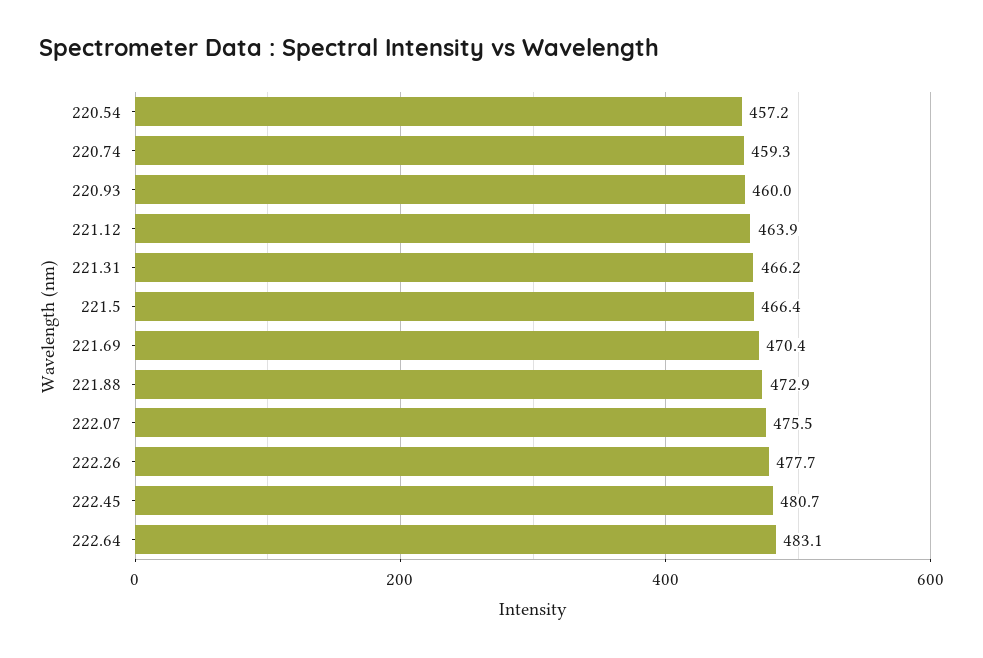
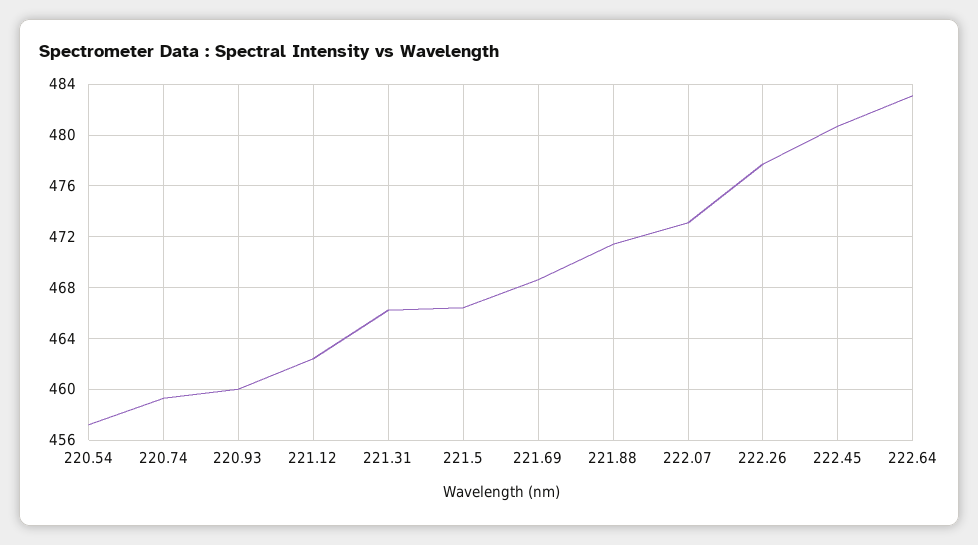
  {
    "220.54": 457.2,
    "220.74": 459.3,
    "220.93": 460,
-   "221.12": 463.9,
+   "221.12": 462.5,
    "221.31": 466.2,
    "221.5": 466.4,
-   "221.69": 470.4,
+   "221.69": 468.5,
-   "221.88": 472.9,
+   "221.88": 471.5,
-   "222.07": 475.5,
+   "222.07": 473,
    "222.26": 477.7,
    "222.45": 480.7,
    "222.64": 483.1
  }

